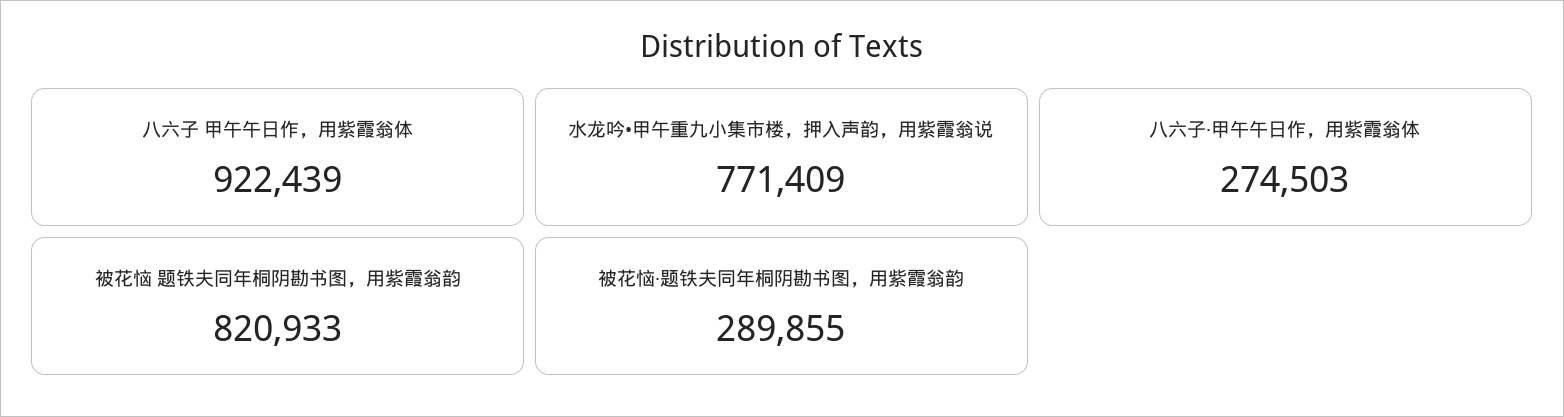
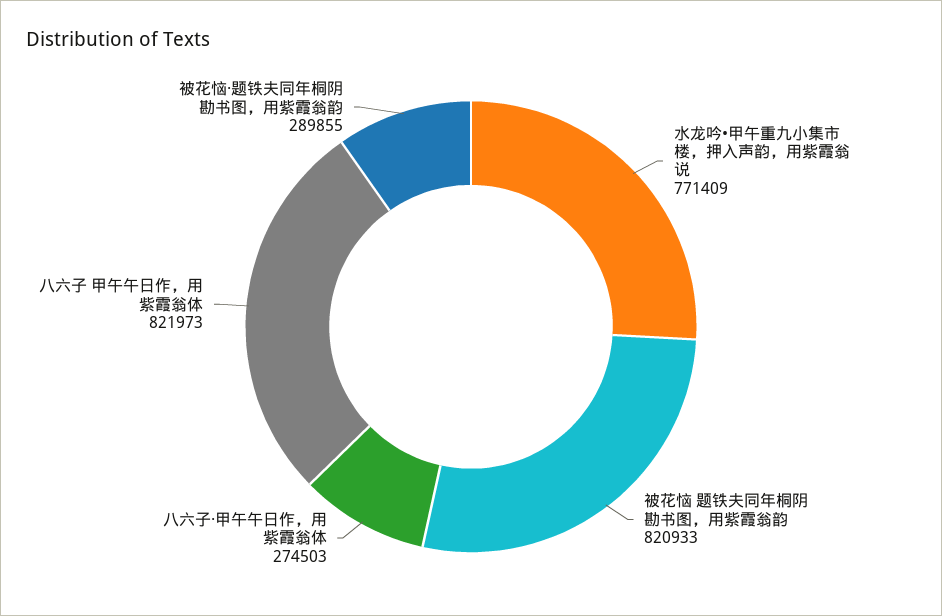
  {
-   "八六子 甲午午日作，用紫霞翁体": 922439,
+   "八六子 甲午午日作，用紫霞翁体": 821973,
    "水龙吟•甲午重九小集市楼，押入声韵，用紫霞翁说": 771409,
    "八六子·甲午午日作，用紫霞翁体": 274503,
    "被花恼 题铁夫同年桐阴勘书图，用紫霞翁韵": 820933,
    "被花恼·题铁夫同年桐阴勘书图，用紫霞翁韵": 289855
  }

